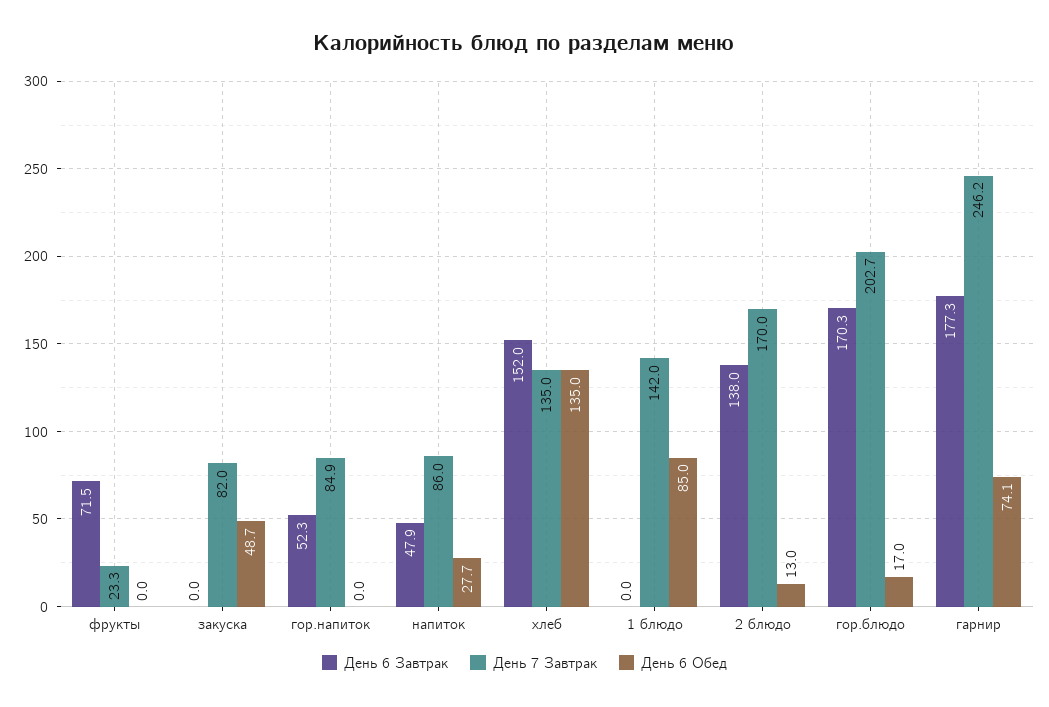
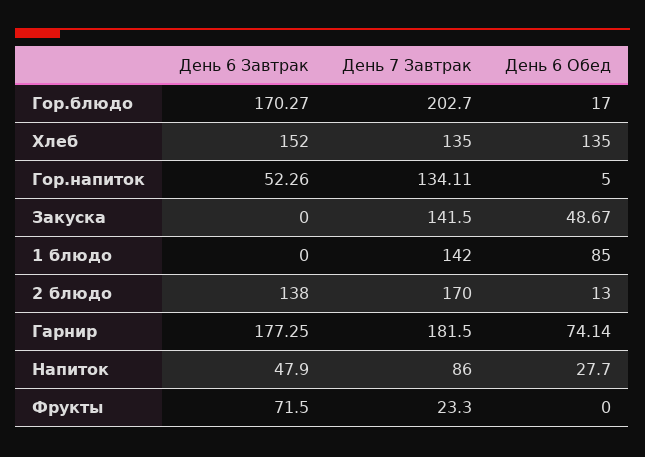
  {
    "День 6 Завтрак": {
      "фрукты": 71.5,
      "закуска": 0,
      "гор.напиток": 52.26,
      "напиток": 47.9,
      "хлеб": 152,
      "1 блюдо": 0,
      "2 блюдо": 138,
      "гор.блюдо": 170.27,
      "гарнир": 177.25
    },
    "День 7 Завтрак": {
      "фрукты": 23.3,
-     "закуска": 82,
+     "закуска": 141.5,
-     "гор.напиток": 84.9,
+     "гор.напиток": 134.11,
      "напиток": 86,
      "хлеб": 135,
      "1 блюдо": 142,
      "2 блюдо": 170,
      "гор.блюдо": 202.7,
-     "гарнир": 246.2
+     "гарнир": 181.5
    },
    "День 6 Обед": {
      "фрукты": 0,
      "закуска": 48.67,
-     "гор.напиток": 0,
+     "гор.напиток": 5,
      "напиток": 27.7,
      "хлеб": 135,
      "1 блюдо": 85,
      "2 блюдо": 13,
      "гор.блюдо": 17,
      "гарнир": 74.14
    }
  }

